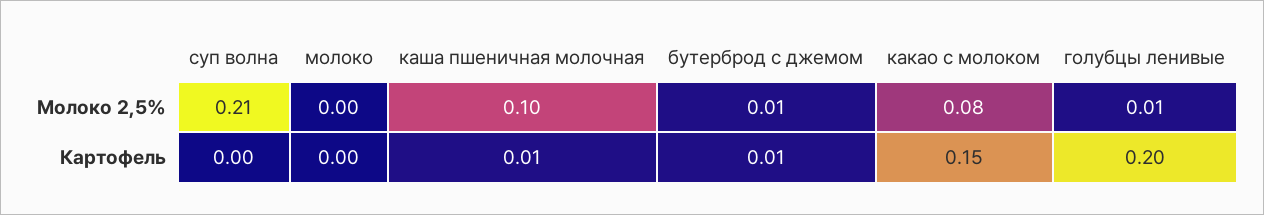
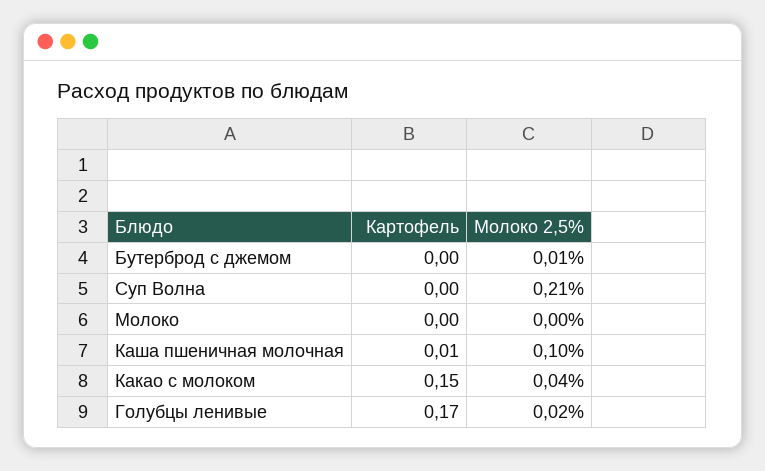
  {
    "суп волна": {
      "Молоко 2,5%": 0.21,
      "Картофель": 0
    },
    "молоко": {
      "Молоко 2,5%": 0,
      "Картофель": 0
    },
    "каша пшеничная молочная": {
      "Молоко 2,5%": 0.1,
      "Картофель": 0.01
    },
    "бутерброд с джемом": {
      "Молоко 2,5%": 0.01,
-     "Картофель": 0.01
+     "Картофель": 0
    },
    "какао с молоком": {
-     "Молоко 2,5%": 0.08,
+     "Молоко 2,5%": 0.04,
      "Картофель": 0.15
    },
    "голубцы ленивые": {
-     "Молоко 2,5%": 0.01,
+     "Молоко 2,5%": 0.02,
-     "Картофель": 0.2
+     "Картофель": 0.17
    }
  }

